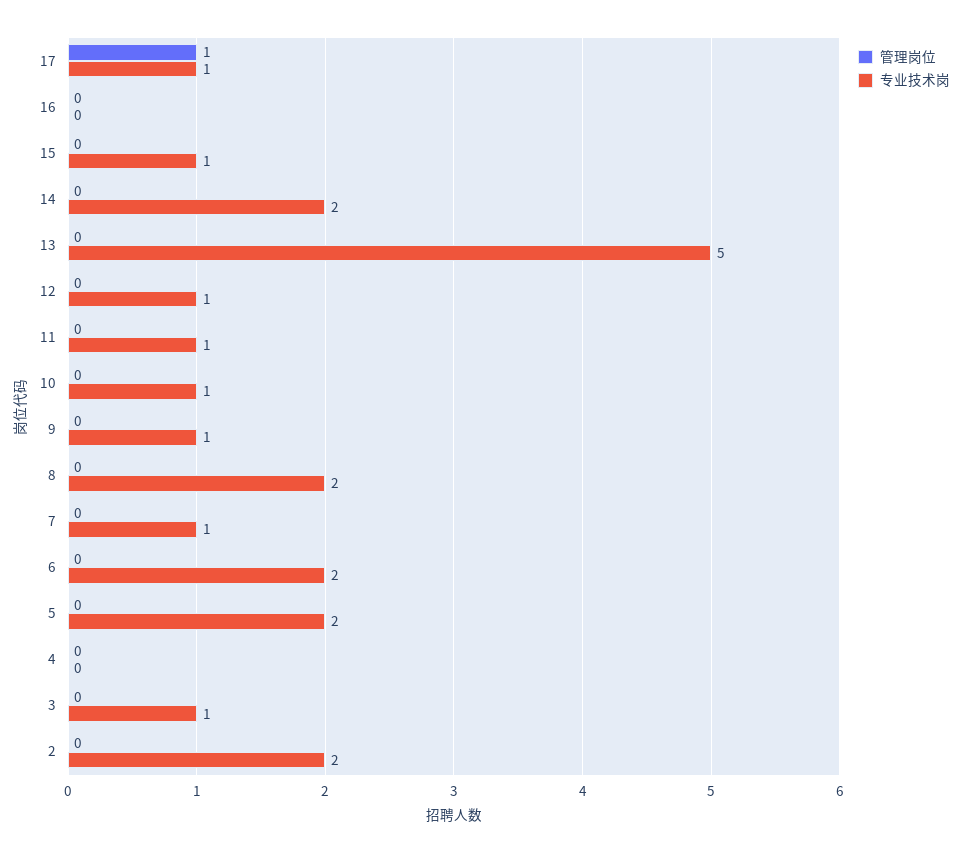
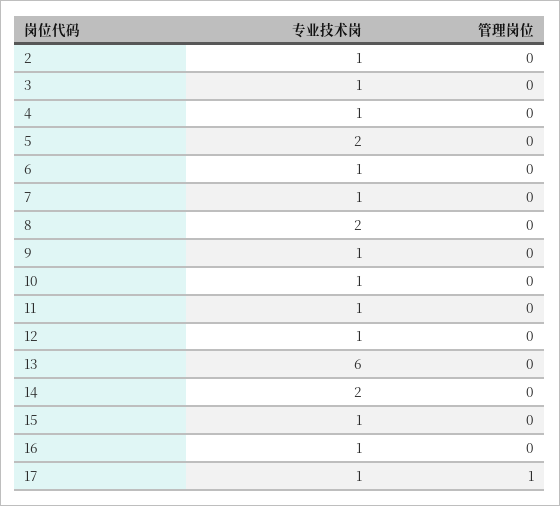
  {
    "管理岗位": {
      "17": 1,
      "16": 0,
      "15": 0,
      "14": 0,
      "13": 0,
      "12": 0,
      "11": 0,
      "10": 0,
      "9": 0,
      "8": 0,
      "7": 0,
      "6": 0,
      "5": 0,
      "4": 0,
      "3": 0,
      "2": 0
    },
    "专业技术岗": {
      "17": 1,
-     "16": 0,
+     "16": 1,
      "15": 1,
      "14": 2,
-     "13": 5,
+     "13": 6,
      "12": 1,
      "11": 1,
      "10": 1,
      "9": 1,
      "8": 2,
      "7": 1,
-     "6": 2,
+     "6": 1,
      "5": 2,
-     "4": 0,
+     "4": 1,
      "3": 1,
-     "2": 2
+     "2": 1
    }
  }

